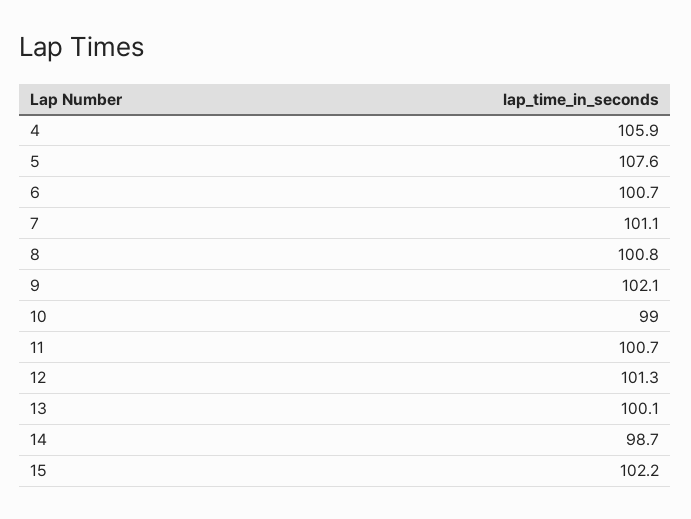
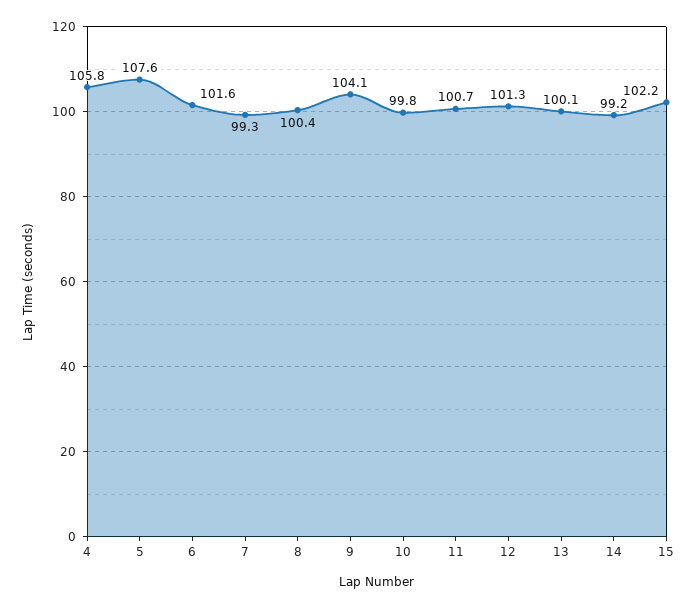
  {
-   "4": 105.9,
+   "4": 105.8,
    "5": 107.6,
-   "6": 100.7,
+   "6": 101.6,
-   "7": 101.1,
+   "7": 99.3,
-   "8": 100.8,
+   "8": 100.4,
-   "9": 102.1,
+   "9": 104.1,
-   "10": 99,
+   "10": 99.8,
    "11": 100.7,
    "12": 101.3,
    "13": 100.1,
-   "14": 98.7,
+   "14": 99.2,
    "15": 102.2
  }

